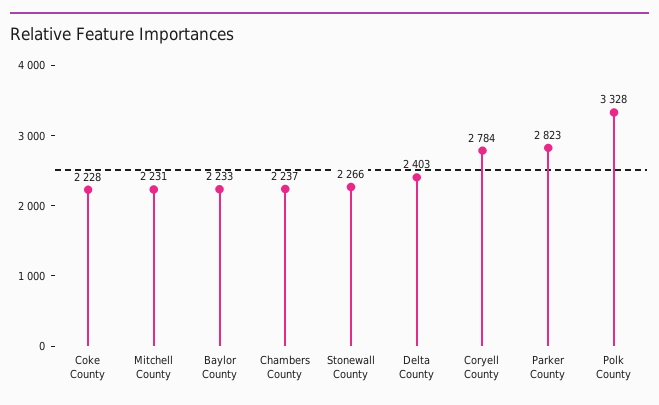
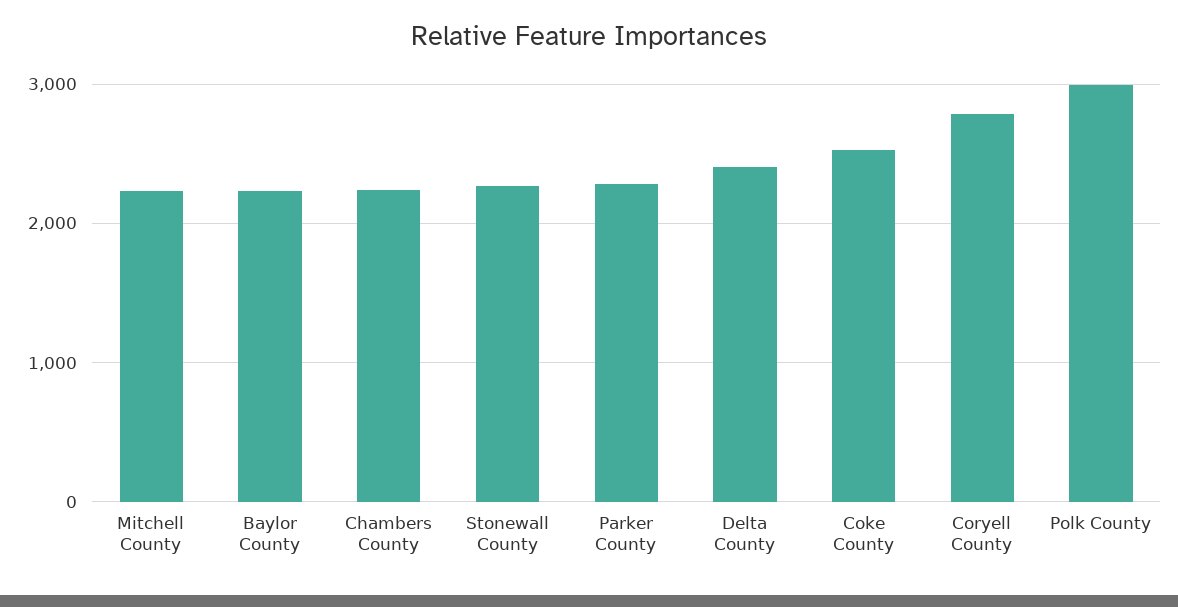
  {
-   "Coke County": 2228,
+   "Coke County": 2500,
    "Mitchell County": 2231,
    "Baylor County": 2233,
    "Chambers County": 2237,
    "Stonewall County": 2266,
    "Delta County": 2403,
    "Coryell County": 2784,
-   "Parker County": 2823,
+   "Parker County": 2300,
-   "Polk County": 3328
+   "Polk County": 3000
  }

